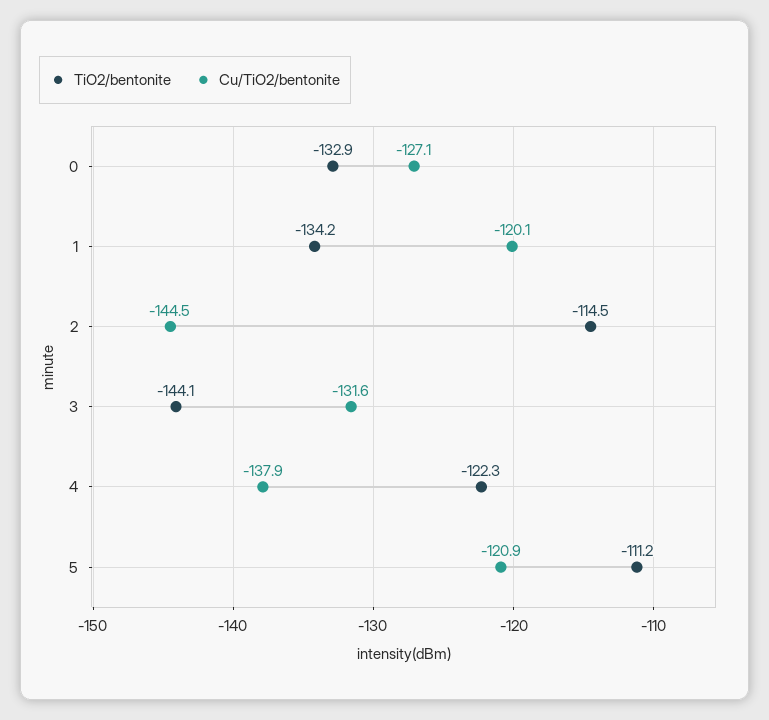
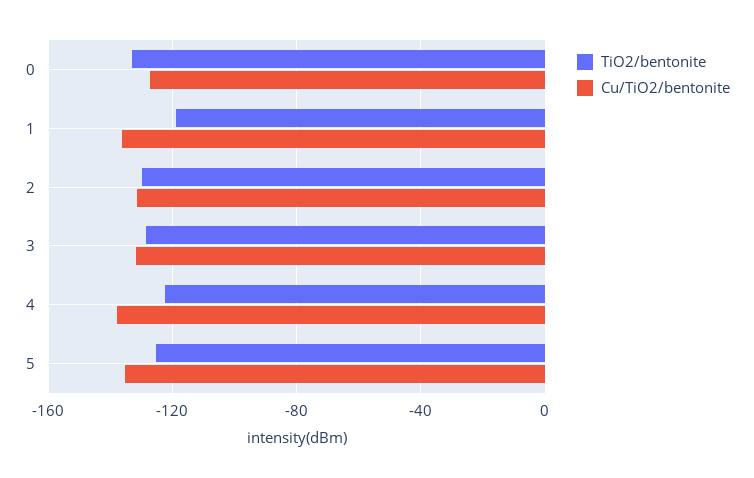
  {
    "TiO2/bentonite": {
      "0": -132.9,
-     "1": -134.2,
+     "1": -120,
-     "2": -114.5,
+     "2": -130,
-     "3": -144.1,
+     "3": -130,
      "4": -122.3,
-     "5": -111.2
+     "5": -125
    },
    "Cu/TiO2/bentonite": {
      "0": -127.1,
-     "1": -120.1,
+     "1": -135,
-     "2": -144.5,
+     "2": -130,
      "3": -131.6,
      "4": -137.9,
-     "5": -120.9
+     "5": -135
    }
  }

